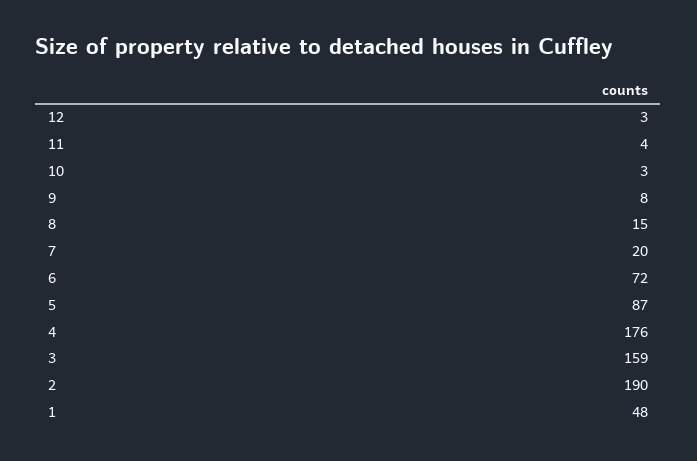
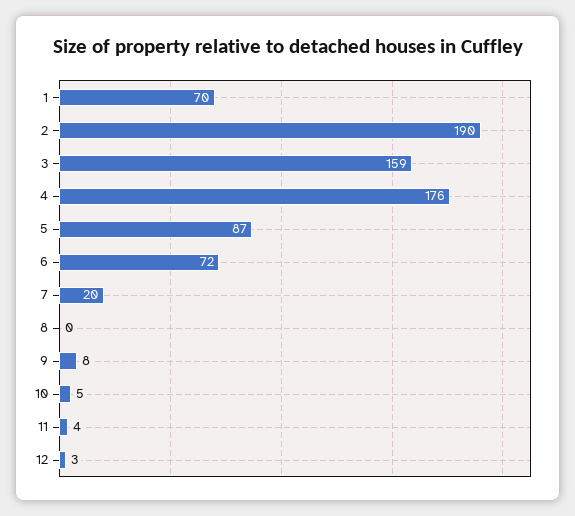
  {
    "12": 3,
    "11": 4,
-   "10": 3,
+   "10": 5,
    "9": 8,
-   "8": 15,
+   "8": 0,
    "7": 20,
    "6": 72,
    "5": 87,
    "4": 176,
    "3": 159,
    "2": 190,
-   "1": 48
+   "1": 70
  }

